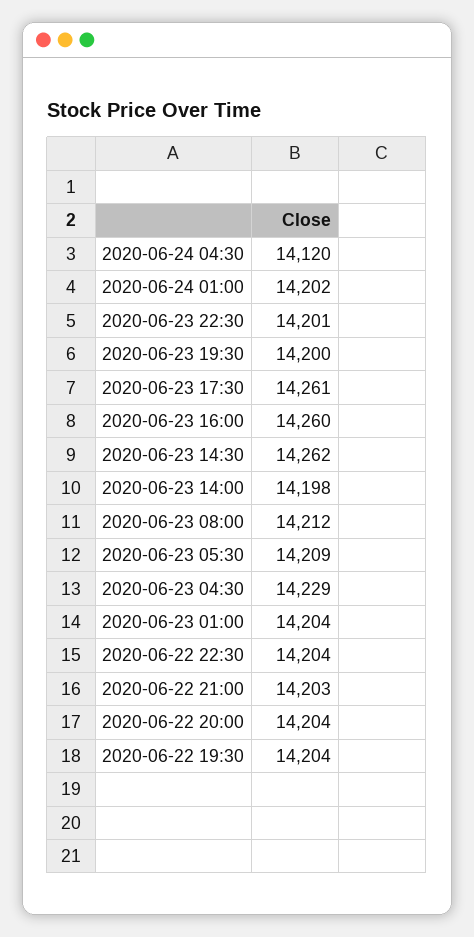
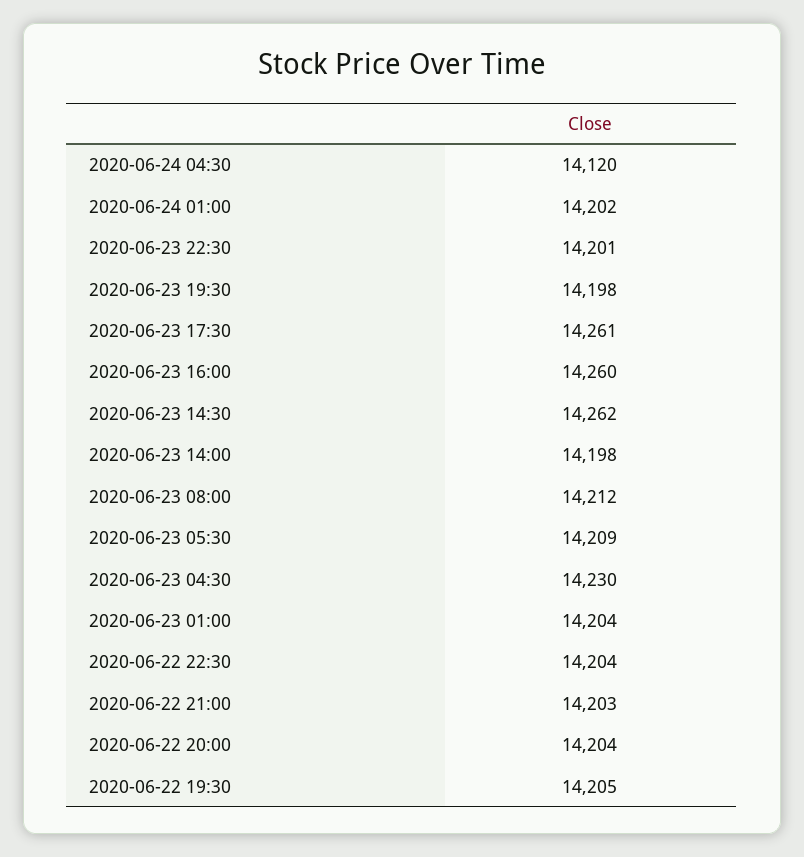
  {
    "2020-06-24 04:30": 14120,
    "2020-06-24 01:00": 14202,
    "2020-06-23 22:30": 14201,
-   "2020-06-23 19:30": 14200,
+   "2020-06-23 19:30": 14198,
    "2020-06-23 17:30": 14261,
    "2020-06-23 16:00": 14260,
    "2020-06-23 14:30": 14262,
    "2020-06-23 14:00": 14198,
    "2020-06-23 08:00": 14212,
    "2020-06-23 05:30": 14209,
-   "2020-06-23 04:30": 14229,
+   "2020-06-23 04:30": 14230,
    "2020-06-23 01:00": 14204,
    "2020-06-22 22:30": 14204,
    "2020-06-22 21:00": 14203,
    "2020-06-22 20:00": 14204,
-   "2020-06-22 19:30": 14204
+   "2020-06-22 19:30": 14205
  }

